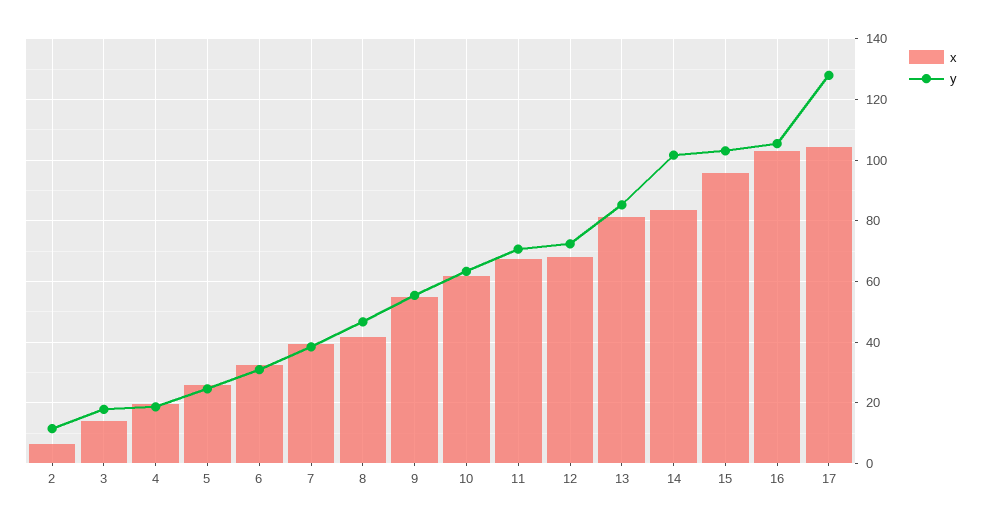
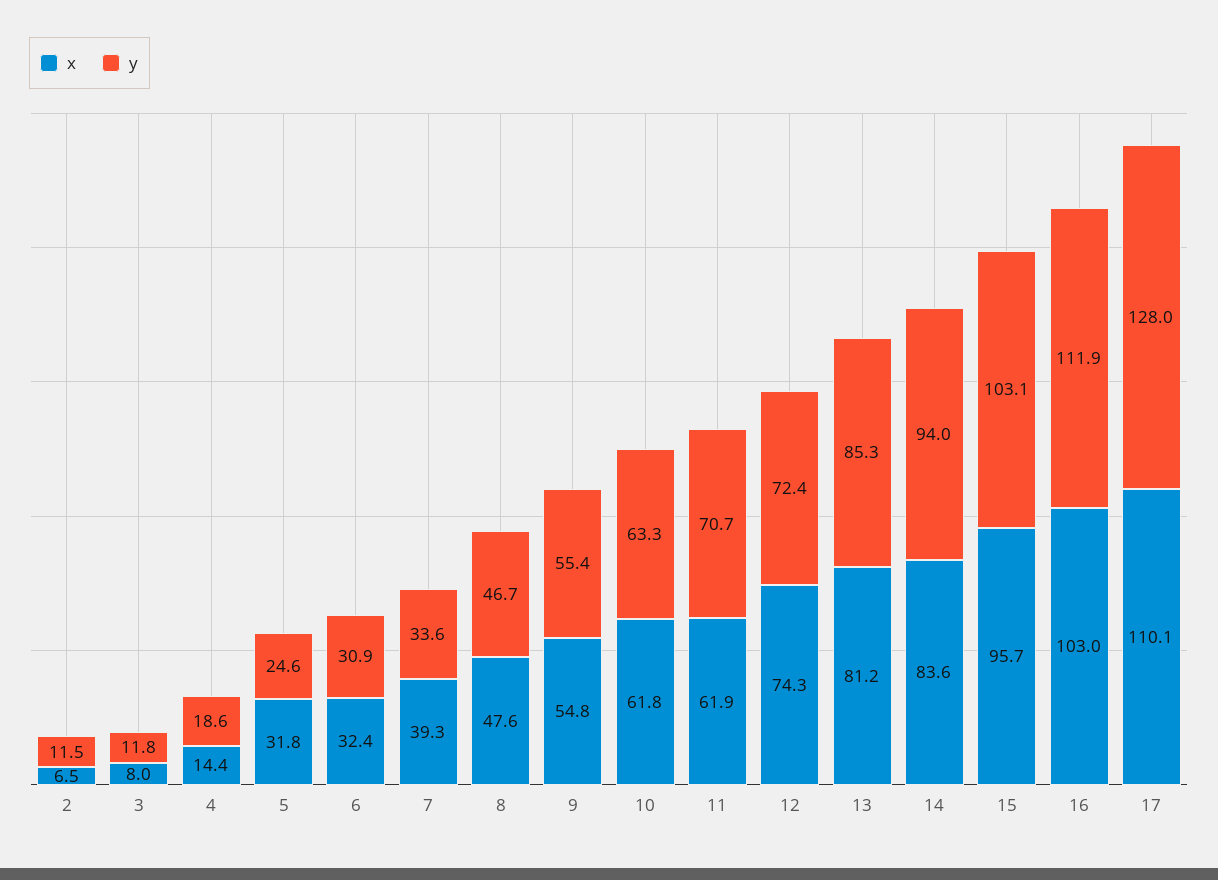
  {
    "x": {
      "2": 6.5,
-     "3": 14,
+     "3": 8,
-     "4": 20,
+     "4": 14.4,
-     "5": 26,
+     "5": 31.8,
      "6": 32.4,
      "7": 39.3,
-     "8": 42,
+     "8": 47.6,
      "9": 54.8,
      "10": 61.8,
-     "11": 68,
+     "11": 61.9,
-     "12": 68,
+     "12": 74.3,
      "13": 81.2,
      "14": 83.6,
      "15": 95.7,
      "16": 103,
-     "17": 104
+     "17": 110.1
    },
    "y": {
      "2": 11.5,
-     "3": 18,
+     "3": 11.8,
      "4": 18.6,
      "5": 24.6,
      "6": 30.9,
-     "7": 38,
+     "7": 33.6,
      "8": 46.7,
      "9": 55.4,
      "10": 63.3,
      "11": 70.7,
      "12": 72.4,
      "13": 85.3,
-     "14": 102,
+     "14": 94,
      "15": 103.1,
-     "16": 106,
+     "16": 111.9,
      "17": 128
    }
  }

